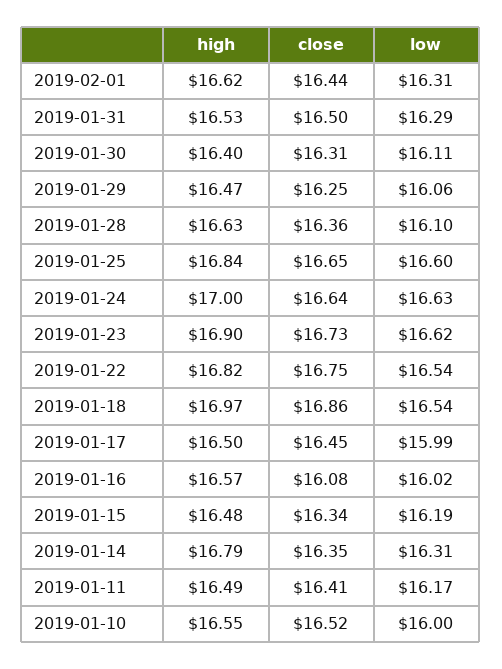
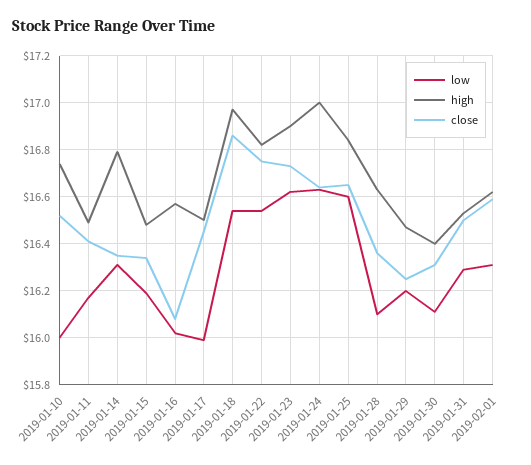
  {
    "high": {
      "2019-02-01": 16.62,
      "2019-01-31": 16.53,
      "2019-01-30": 16.4,
      "2019-01-29": 16.47,
      "2019-01-28": 16.63,
      "2019-01-25": 16.84,
      "2019-01-24": 17,
      "2019-01-23": 16.9,
      "2019-01-22": 16.82,
      "2019-01-18": 16.97,
      "2019-01-17": 16.5,
      "2019-01-16": 16.57,
      "2019-01-15": 16.48,
      "2019-01-14": 16.79,
      "2019-01-11": 16.49,
-     "2019-01-10": 16.55
+     "2019-01-10": 16.75
    },
    "close": {
-     "2019-02-01": 16.44,
+     "2019-02-01": 16.6,
      "2019-01-31": 16.5,
      "2019-01-30": 16.31,
      "2019-01-29": 16.25,
      "2019-01-28": 16.36,
      "2019-01-25": 16.65,
      "2019-01-24": 16.64,
      "2019-01-23": 16.73,
      "2019-01-22": 16.75,
      "2019-01-18": 16.86,
      "2019-01-17": 16.45,
      "2019-01-16": 16.08,
      "2019-01-15": 16.34,
      "2019-01-14": 16.35,
      "2019-01-11": 16.41,
      "2019-01-10": 16.52
    },
    "low": {
      "2019-02-01": 16.31,
      "2019-01-31": 16.29,
      "2019-01-30": 16.11,
-     "2019-01-29": 16.06,
+     "2019-01-29": 16.2,
      "2019-01-28": 16.1,
      "2019-01-25": 16.6,
      "2019-01-24": 16.63,
      "2019-01-23": 16.62,
      "2019-01-22": 16.54,
      "2019-01-18": 16.54,
      "2019-01-17": 15.99,
      "2019-01-16": 16.02,
      "2019-01-15": 16.19,
      "2019-01-14": 16.31,
      "2019-01-11": 16.17,
      "2019-01-10": 16
    }
  }

